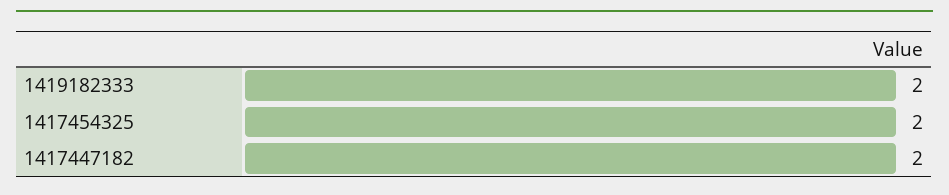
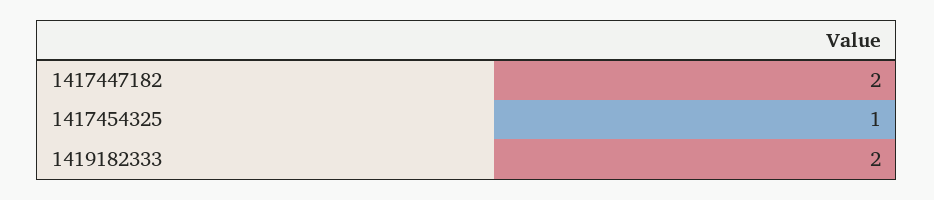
  {
    "1419182333": 2,
-   "1417454325": 2,
+   "1417454325": 1,
    "1417447182": 2
  }

